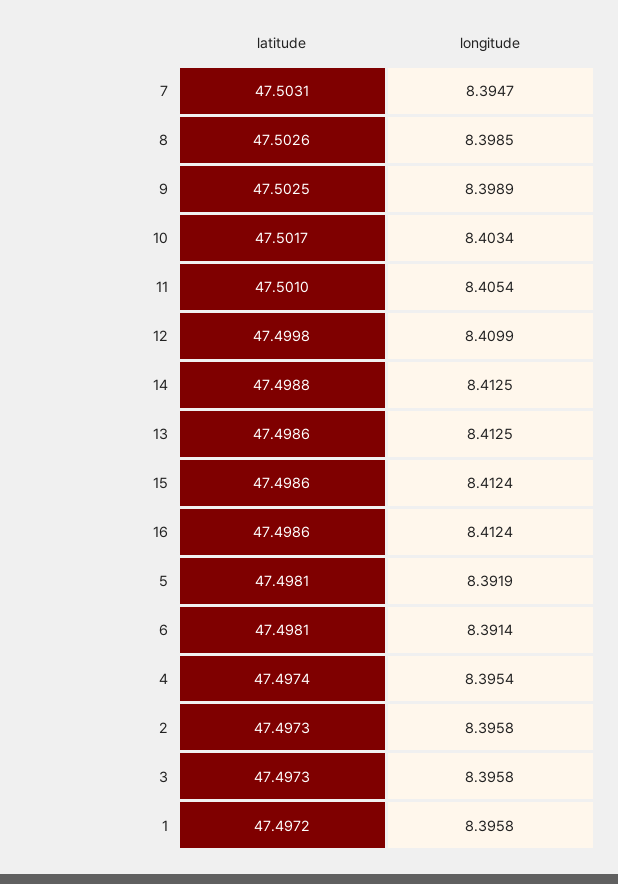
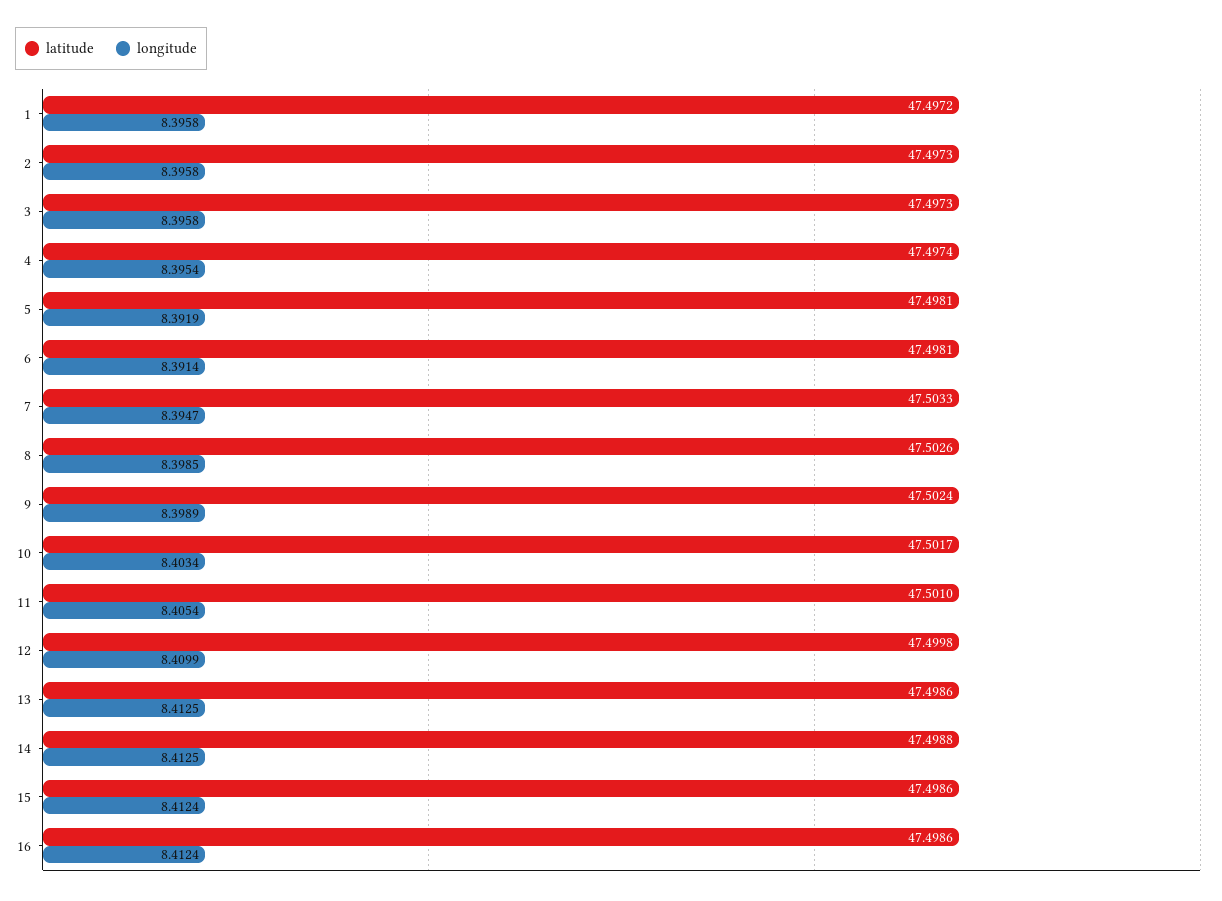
  {
    "latitude": {
-     "7": 47.5031,
+     "7": 47.5033,
      "8": 47.5026,
-     "9": 47.5025,
+     "9": 47.5024,
      "10": 47.5017,
      "11": 47.501,
      "12": 47.4998,
      "14": 47.4988,
      "13": 47.4986,
      "15": 47.4986,
      "16": 47.4986,
      "5": 47.4981,
      "6": 47.4981,
      "4": 47.4974,
      "2": 47.4973,
      "3": 47.4973,
      "1": 47.4972
    },
    "longitude": {
      "7": 8.3947,
      "8": 8.3985,
      "9": 8.3989,
      "10": 8.4034,
      "11": 8.4054,
      "12": 8.4099,
      "14": 8.4125,
      "13": 8.4125,
      "15": 8.4124,
      "16": 8.4124,
      "5": 8.3919,
      "6": 8.3914,
      "4": 8.3954,
      "2": 8.3958,
      "3": 8.3958,
      "1": 8.3958
    }
  }

